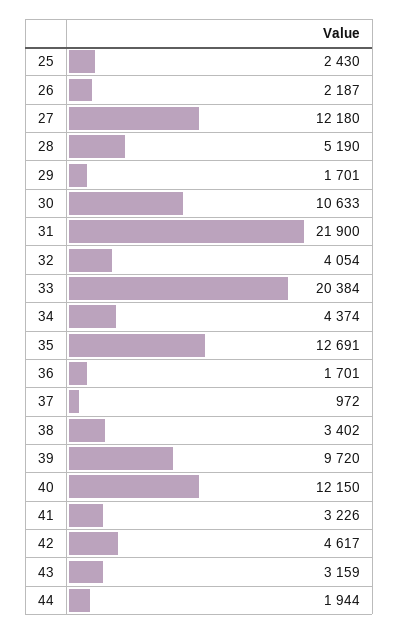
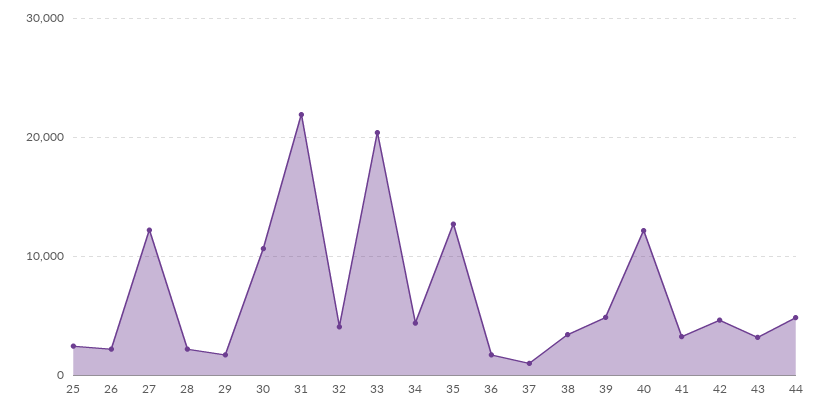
  {
    "25": 2430,
    "26": 2187,
    "27": 12180,
-   "28": 5190,
+   "28": 2000,
    "29": 1701,
    "30": 10633,
    "31": 21900,
    "32": 4054,
    "33": 20384,
    "34": 4374,
    "35": 12691,
    "36": 1701,
    "37": 972,
    "38": 3402,
-   "39": 9720,
+   "39": 5000,
    "40": 12150,
    "41": 3226,
    "42": 4617,
    "43": 3159,
-   "44": 1944
+   "44": 5000
  }

